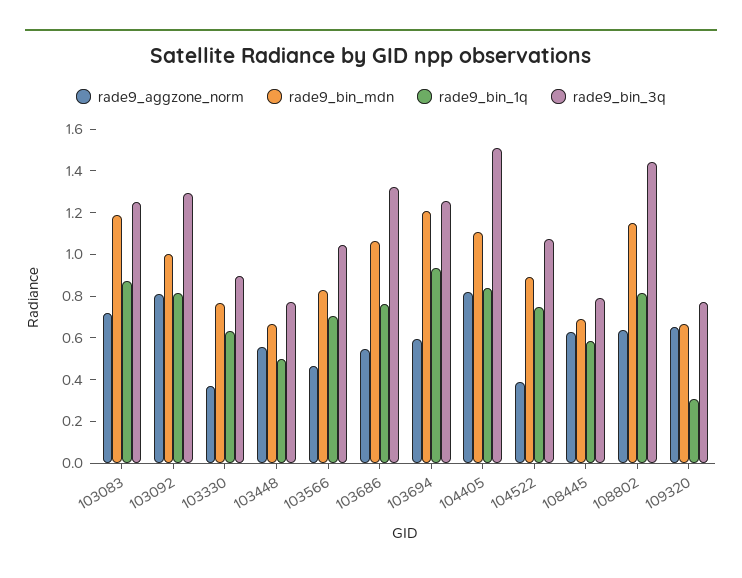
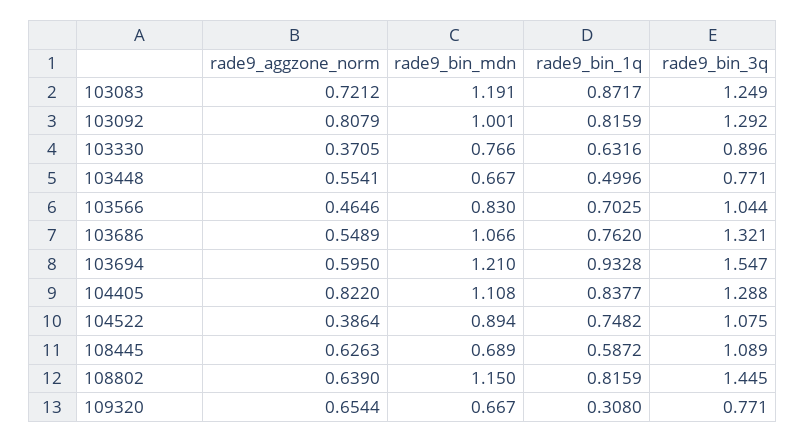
  {
    "rade9_aggzone_norm": {
      "103083": 0.7212,
      "103092": 0.8079,
      "103330": 0.3705,
      "103448": 0.5541,
      "103566": 0.4646,
      "103686": 0.5489,
      "103694": 0.595,
      "104405": 0.822,
      "104522": 0.3864,
      "108445": 0.6263,
      "108802": 0.639,
      "109320": 0.6544
    },
    "rade9_bin_mdn": {
      "103083": 1.191,
      "103092": 1.001,
      "103330": 0.766,
      "103448": 0.667,
      "103566": 0.83,
      "103686": 1.066,
      "103694": 1.21,
      "104405": 1.108,
      "104522": 0.894,
      "108445": 0.689,
      "108802": 1.15,
      "109320": 0.667
    },
    "rade9_bin_1q": {
      "103083": 0.8717,
      "103092": 0.8159,
      "103330": 0.6316,
      "103448": 0.4996,
      "103566": 0.7025,
      "103686": 0.762,
      "103694": 0.9328,
      "104405": 0.8377,
      "104522": 0.7482,
      "108445": 0.5872,
      "108802": 0.8159,
      "109320": 0.308
    },
    "rade9_bin_3q": {
      "103083": 1.249,
      "103092": 1.292,
      "103330": 0.896,
      "103448": 0.771,
      "103566": 1.044,
      "103686": 1.321,
-     "103694": 1.25,
+     "103694": 1.547,
-     "104405": 1.5,
+     "104405": 1.288,
      "104522": 1.075,
-     "108445": 0.8,
+     "108445": 1.089,
      "108802": 1.445,
      "109320": 0.771
    }
  }

